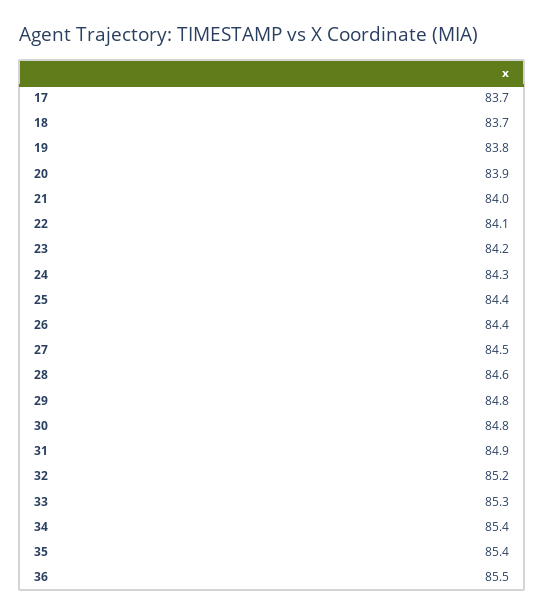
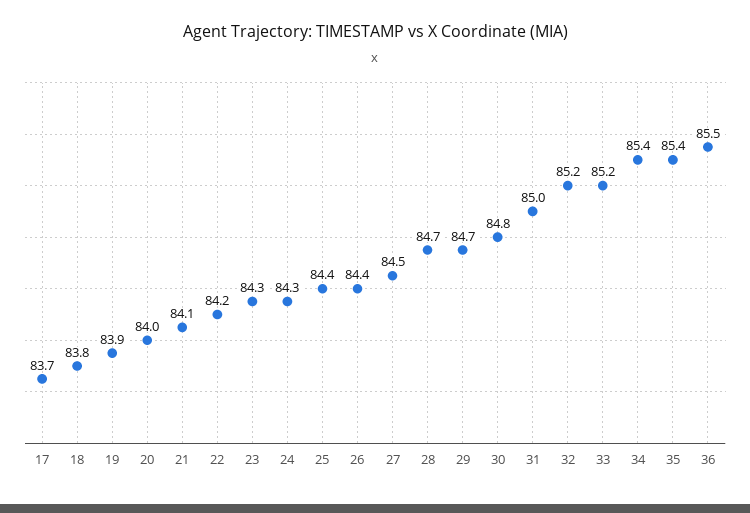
  {
    "17": 83.7,
-   "18": 83.7,
+   "18": 83.8,
-   "19": 83.8,
+   "19": 83.9,
-   "20": 83.9,
+   "20": 84,
-   "21": 84,
+   "21": 84.1,
-   "22": 84.1,
+   "22": 84.2,
-   "23": 84.2,
+   "23": 84.3,
    "24": 84.3,
    "25": 84.4,
    "26": 84.4,
    "27": 84.5,
-   "28": 84.6,
+   "28": 84.7,
-   "29": 84.8,
+   "29": 84.7,
    "30": 84.8,
-   "31": 84.9,
+   "31": 85,
    "32": 85.2,
-   "33": 85.3,
+   "33": 85.2,
    "34": 85.4,
    "35": 85.4,
    "36": 85.5
  }

